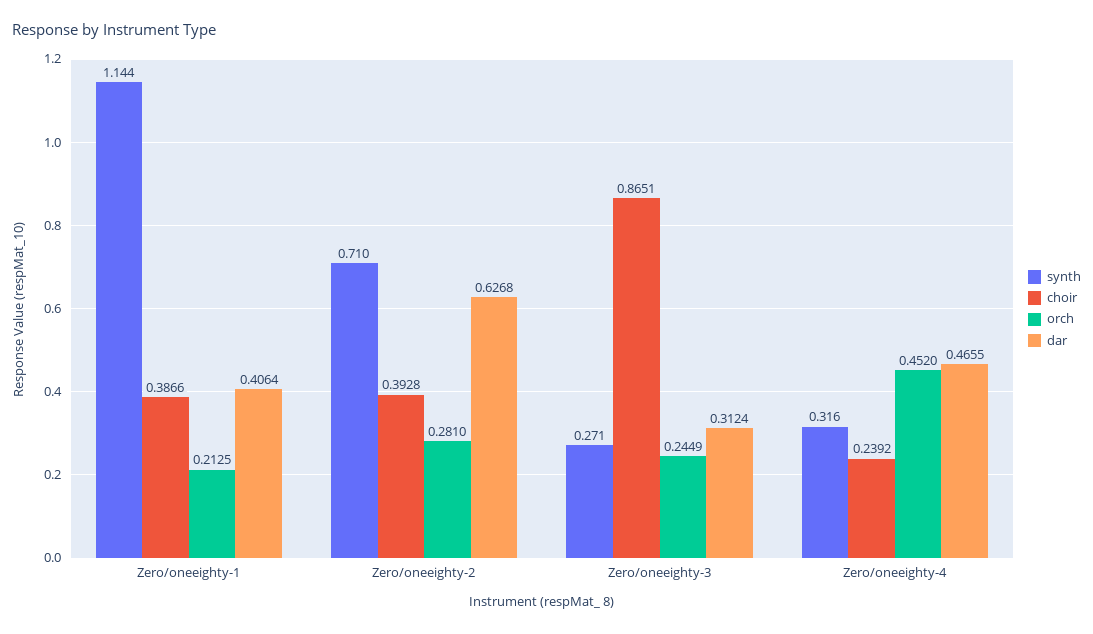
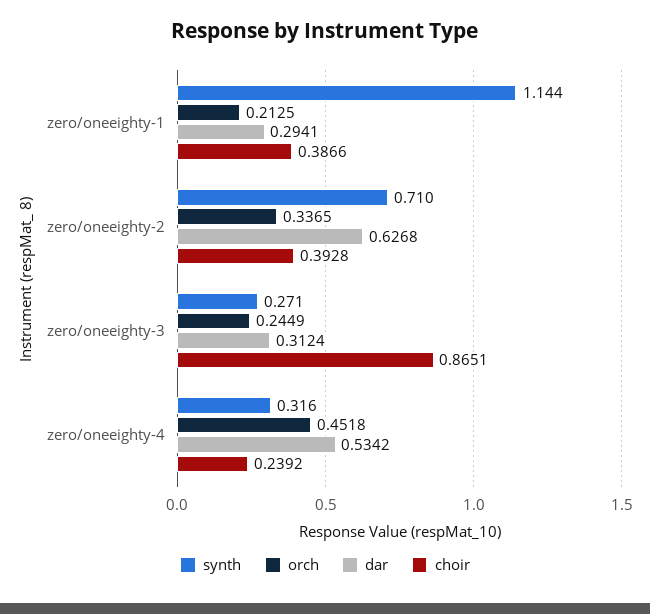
  {
    "synth": {
      "Zero/oneeighty-1": 1.144,
      "Zero/oneeighty-2": 0.71,
      "Zero/oneeighty-3": 0.271,
      "Zero/oneeighty-4": 0.316
    },
    "choir": {
      "Zero/oneeighty-1": 0.3866,
      "Zero/oneeighty-2": 0.3928,
      "Zero/oneeighty-3": 0.8651,
      "Zero/oneeighty-4": 0.2392
    },
    "orch": {
      "Zero/oneeighty-1": 0.2125,
-     "Zero/oneeighty-2": 0.281,
+     "Zero/oneeighty-2": 0.3365,
      "Zero/oneeighty-3": 0.2449,
-     "Zero/oneeighty-4": 0.452
+     "Zero/oneeighty-4": 0.4518
    },
    "dar": {
-     "Zero/oneeighty-1": 0.4064,
+     "Zero/oneeighty-1": 0.2941,
      "Zero/oneeighty-2": 0.6268,
      "Zero/oneeighty-3": 0.3124,
-     "Zero/oneeighty-4": 0.4655
+     "Zero/oneeighty-4": 0.5342
    }
  }

